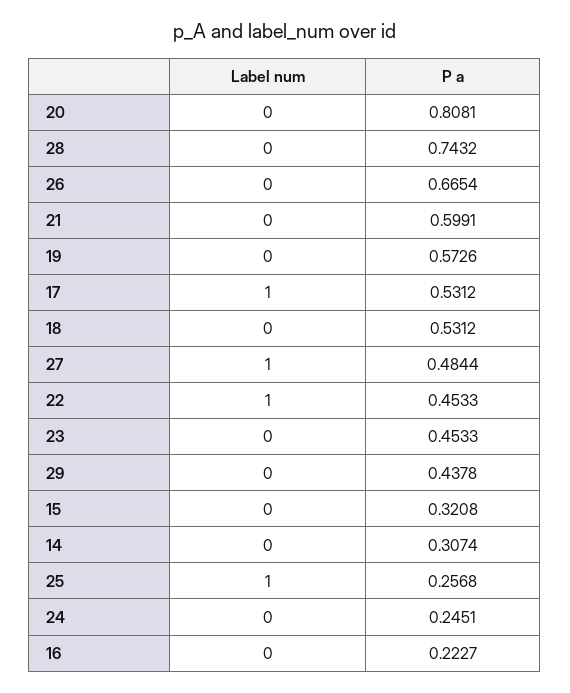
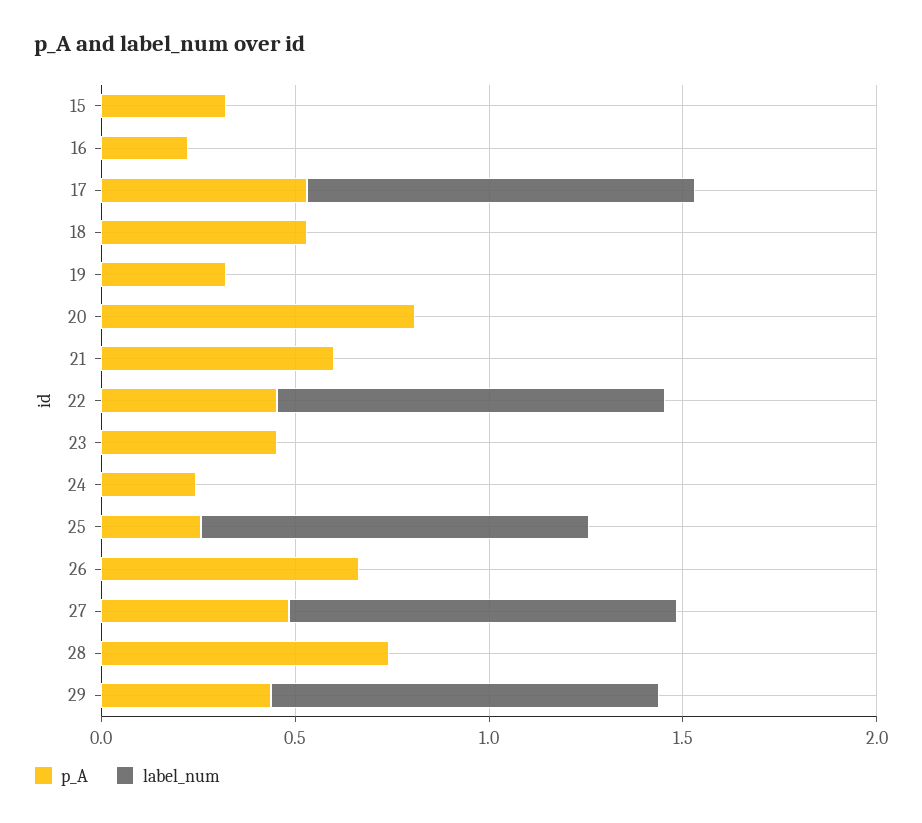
  {
    "Label num": {
      "20": 0,
      "28": 0,
      "26": 0,
      "21": 0,
      "19": 0,
      "17": 1,
      "18": 0,
      "27": 1,
      "22": 1,
      "23": 0,
-     "29": 0,
+     "29": 1,
      "15": 0,
-     "14": 0,
      "25": 1,
      "24": 0,
      "16": 0
    },
    "P a": {
      "20": 0.8081,
      "28": 0.7432,
      "26": 0.6654,
      "21": 0.5991,
-     "19": 0.5726,
+     "19": 0.3,
      "17": 0.5312,
      "18": 0.5312,
      "27": 0.4844,
      "22": 0.4533,
      "23": 0.4533,
      "29": 0.4378,
      "15": 0.3208,
-     "14": 0.3074,
      "25": 0.2568,
      "24": 0.2451,
      "16": 0.2227
    }
  }

